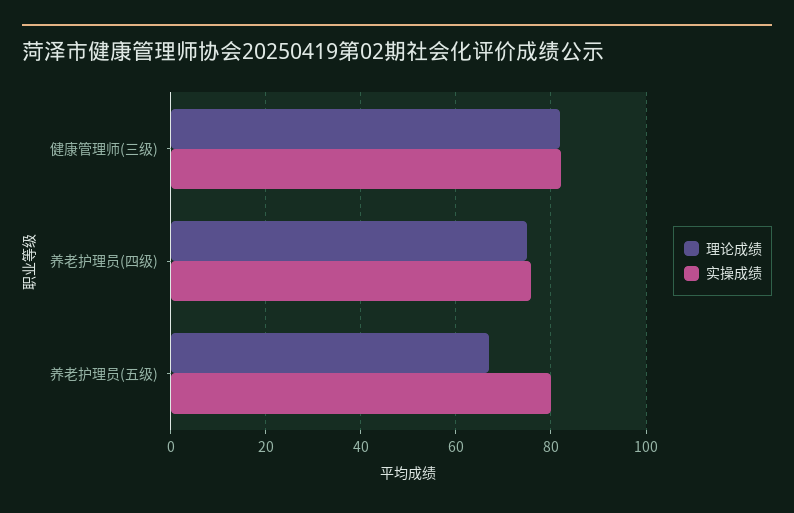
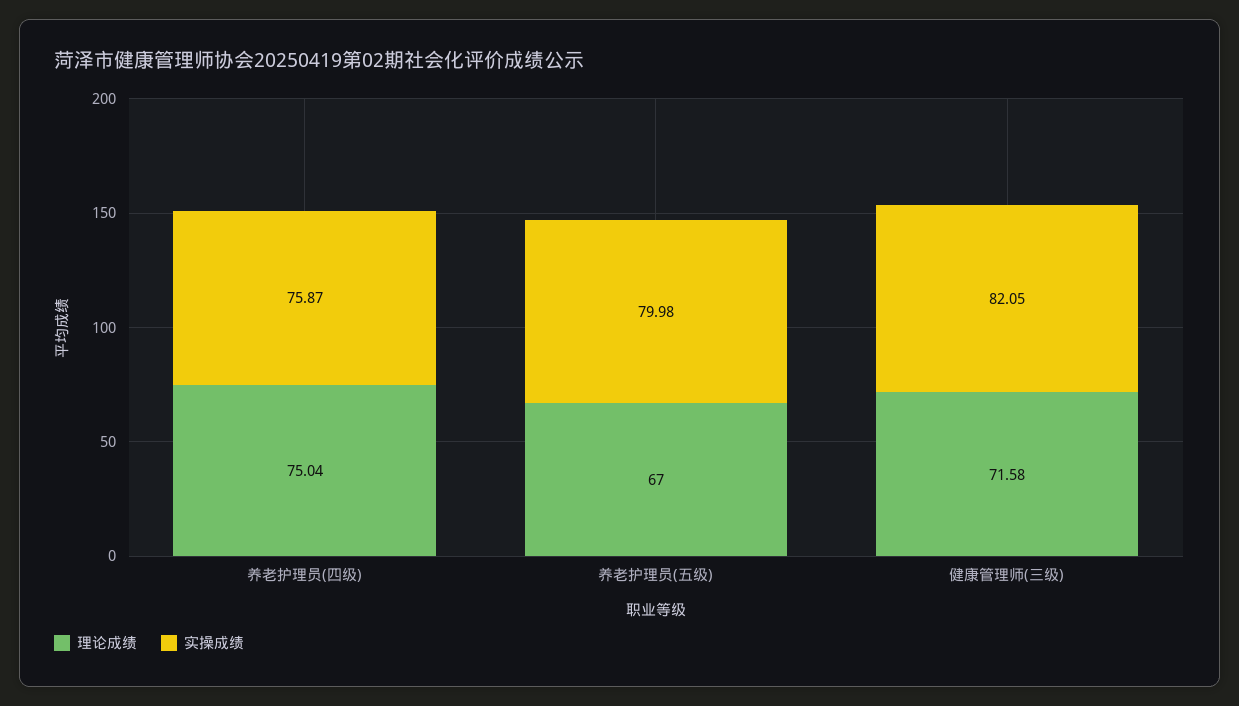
  {
    "理论成绩": {
-     "健康管理师(三级)": 82,
+     "健康管理师(三级)": 71.58,
      "养老护理员(四级)": 75.04,
      "养老护理员(五级)": 67
    },
    "实操成绩": {
      "健康管理师(三级)": 82.05,
      "养老护理员(四级)": 75.87,
      "养老护理员(五级)": 79.98
    }
  }

